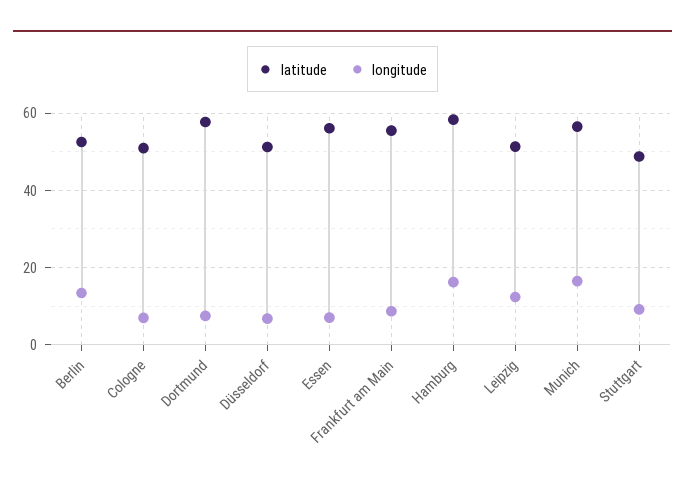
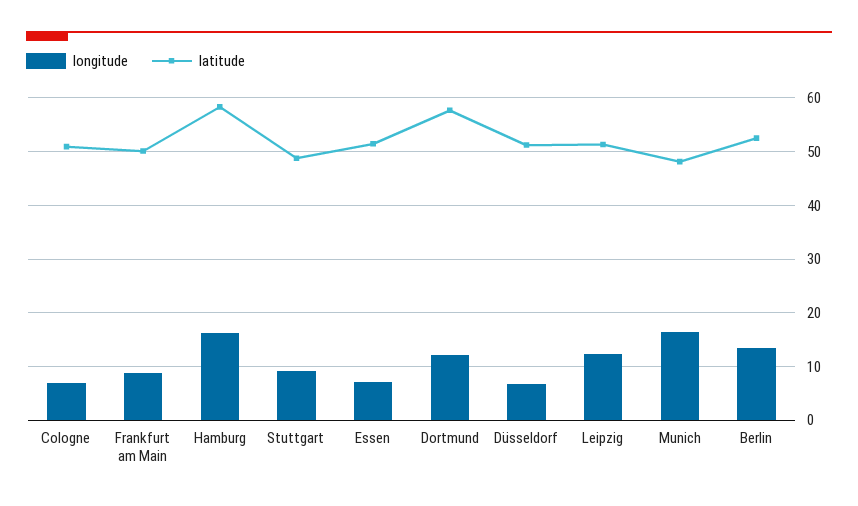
  {
    "latitude": {
      "Berlin": 52,
      "Cologne": 50,
      "Dortmund": 58,
      "Düsseldorf": 52,
-     "Essen": 56,
+     "Essen": 52,
-     "Frankfurt am Main": 56,
+     "Frankfurt am Main": 50,
      "Hamburg": 58,
      "Leipzig": 52,
-     "Munich": 56,
+     "Munich": 48,
      "Stuttgart": 48
    },
    "longitude": {
      "Berlin": 14,
      "Cologne": 6,
-     "Dortmund": 8,
+     "Dortmund": 12,
      "Düsseldorf": 6,
      "Essen": 8,
      "Frankfurt am Main": 8,
      "Hamburg": 16,
      "Leipzig": 12,
      "Munich": 16,
      "Stuttgart": 10
    }
  }

